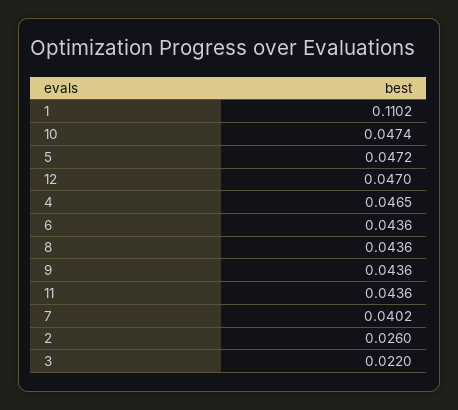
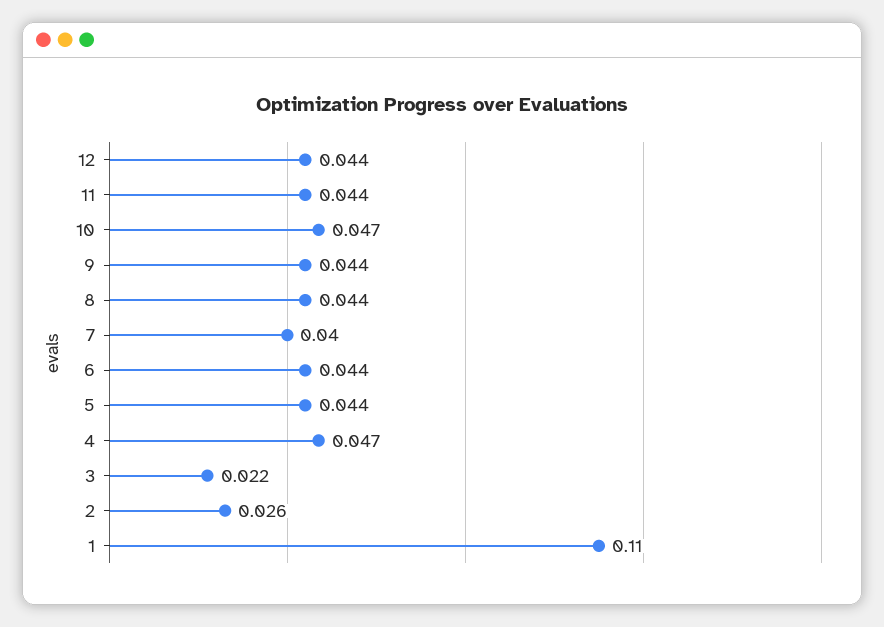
  {
    "1": 0.1102,
    "10": 0.0474,
-   "5": 0.0472,
+   "5": 0.044,
-   "12": 0.047,
+   "12": 0.044,
    "4": 0.0465,
    "6": 0.0436,
    "8": 0.0436,
    "9": 0.0436,
    "11": 0.0436,
    "7": 0.0402,
    "2": 0.026,
    "3": 0.022
  }

